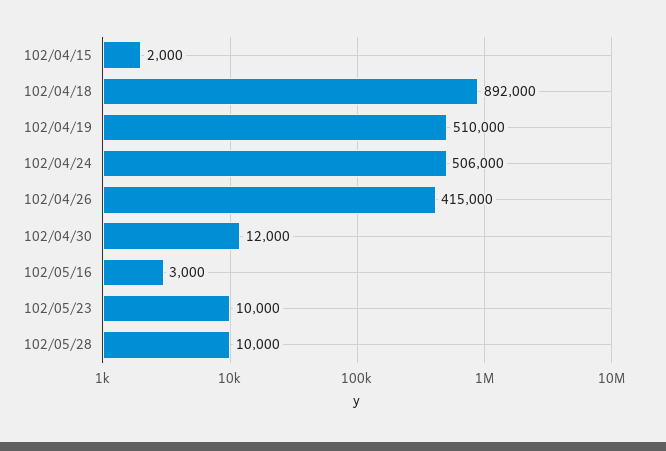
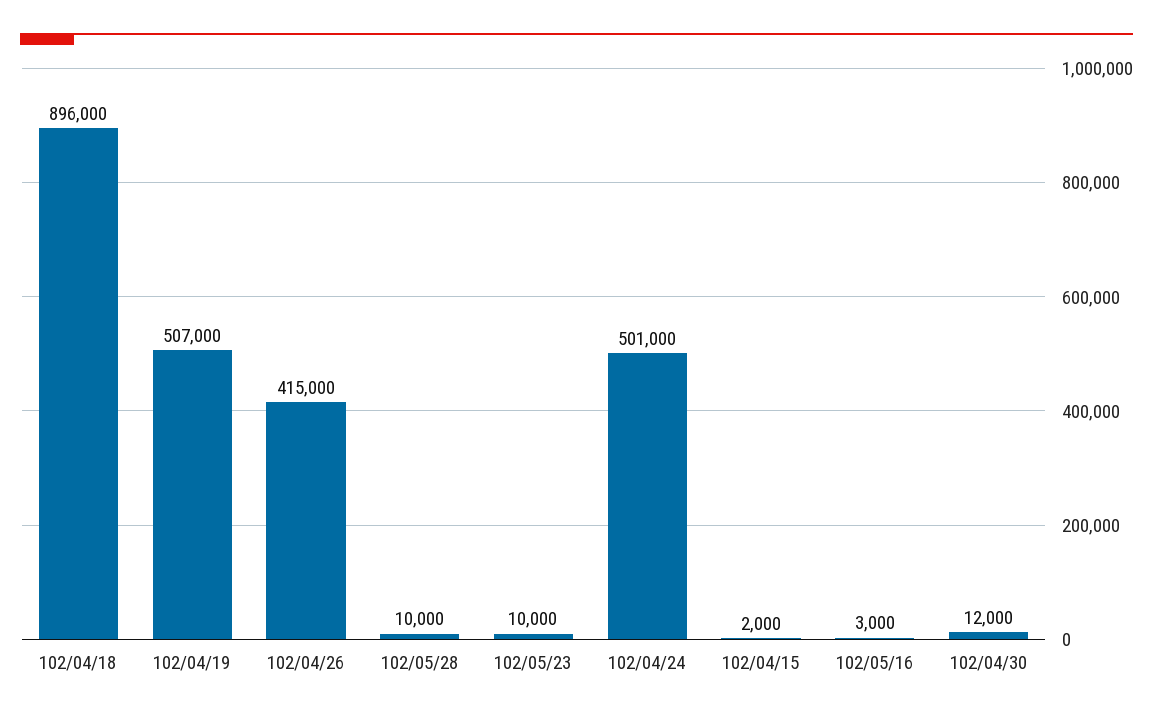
  {
    "102/04/15": 2000,
-   "102/04/18": 892000,
+   "102/04/18": 896000,
-   "102/04/19": 510000,
+   "102/04/19": 507000,
-   "102/04/24": 506000,
+   "102/04/24": 501000,
    "102/04/26": 415000,
    "102/04/30": 12000,
    "102/05/16": 3000,
    "102/05/23": 10000,
    "102/05/28": 10000
  }

